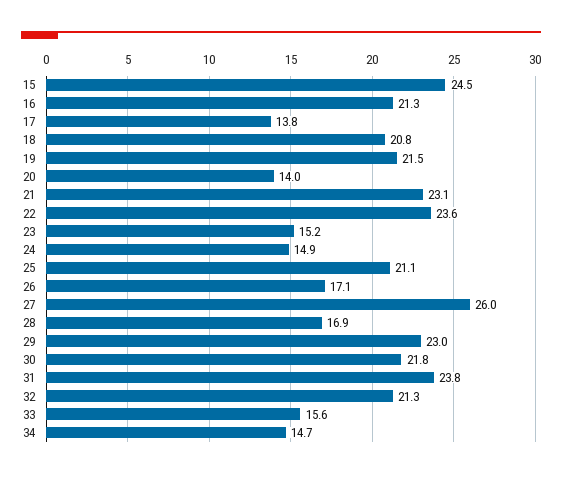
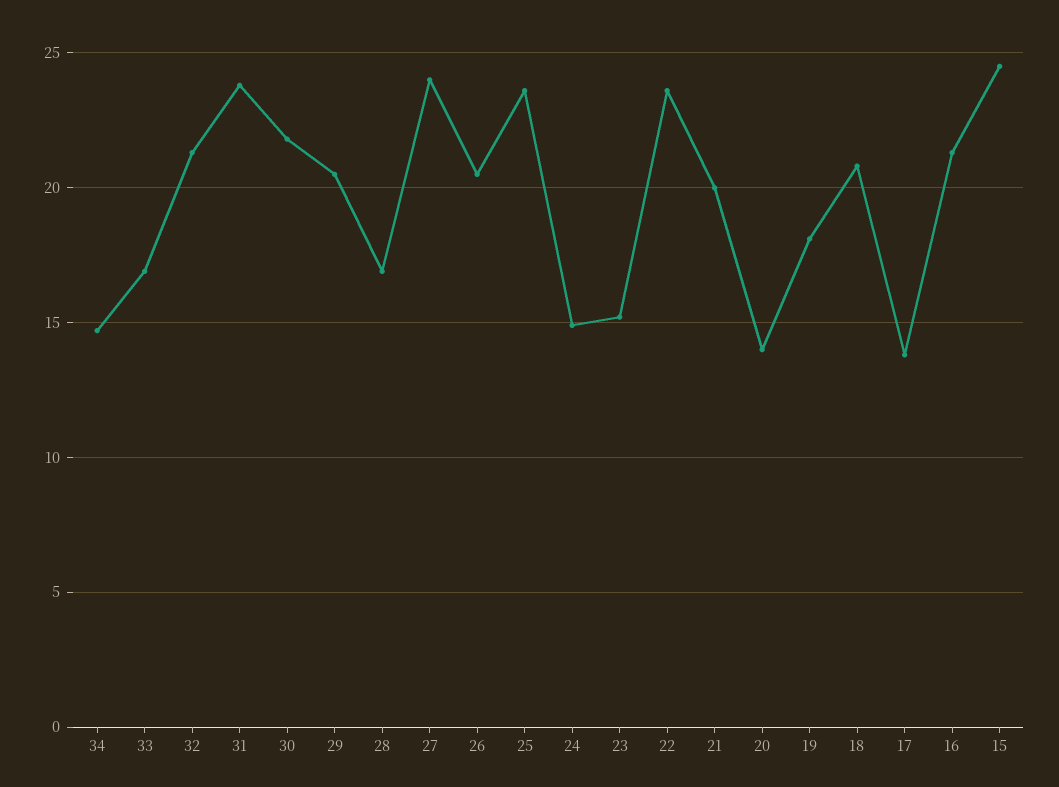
  {
    "15": 24.5,
    "16": 21.3,
    "17": 13.8,
    "18": 20.8,
-   "19": 21.5,
+   "19": 18,
    "20": 14,
-   "21": 23.1,
+   "21": 20,
    "22": 23.6,
    "23": 15.2,
    "24": 14.9,
-   "25": 21.1,
+   "25": 23.5,
-   "26": 17.1,
+   "26": 20.5,
-   "27": 26,
+   "27": 24,
    "28": 16.9,
-   "29": 23,
+   "29": 20.5,
    "30": 21.8,
    "31": 23.8,
    "32": 21.3,
-   "33": 15.6,
+   "33": 17,
    "34": 14.7
  }

